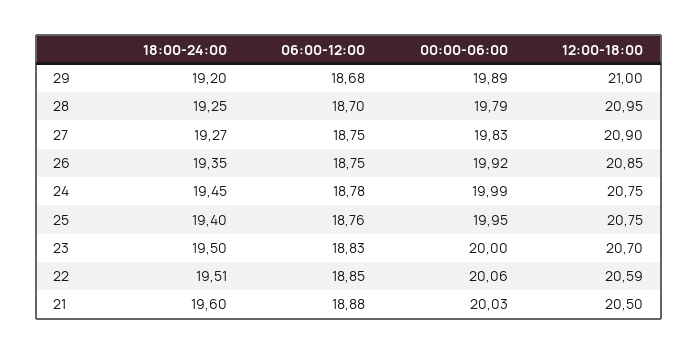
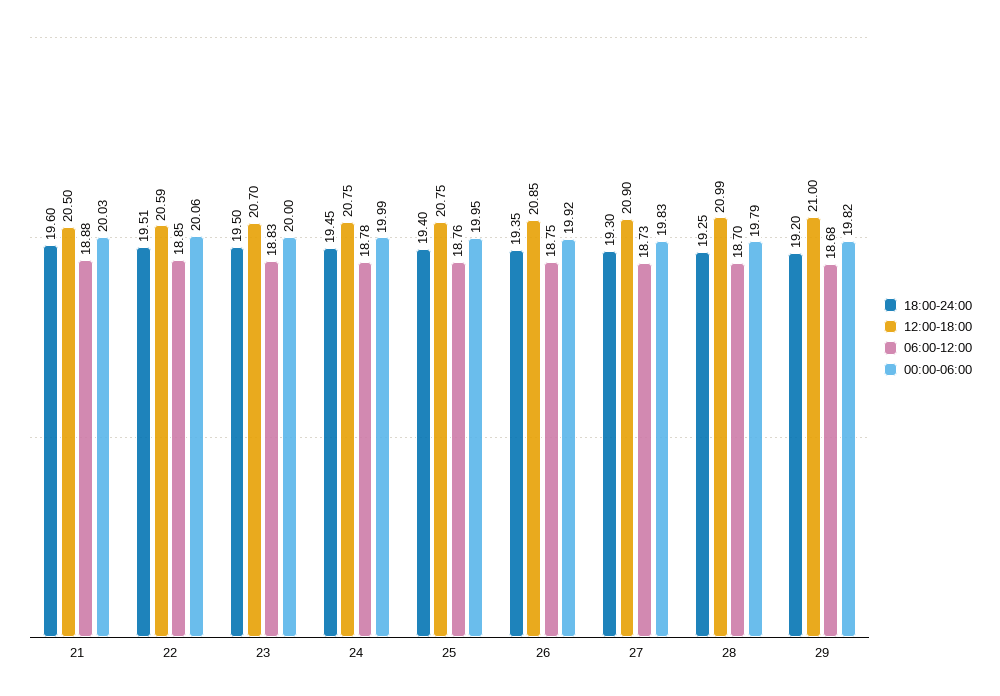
  {
    "18:00-24:00": {
      "29": 19.2,
      "28": 19.25,
-     "27": 19.27,
+     "27": 19.3,
      "26": 19.35,
      "24": 19.45,
      "25": 19.4,
      "23": 19.5,
      "22": 19.51,
      "21": 19.6
    },
    "06:00-12:00": {
      "29": 18.68,
      "28": 18.7,
-     "27": 18.75,
+     "27": 18.73,
      "26": 18.75,
      "24": 18.78,
      "25": 18.76,
      "23": 18.83,
      "22": 18.85,
      "21": 18.88
    },
    "00:00-06:00": {
-     "29": 19.89,
+     "29": 19.82,
      "28": 19.79,
      "27": 19.83,
      "26": 19.92,
      "24": 19.99,
      "25": 19.95,
      "23": 20,
      "22": 20.06,
      "21": 20.03
    },
    "12:00-18:00": {
      "29": 21,
-     "28": 20.95,
+     "28": 20.99,
      "27": 20.9,
      "26": 20.85,
      "24": 20.75,
      "25": 20.75,
      "23": 20.7,
      "22": 20.59,
      "21": 20.5
    }
  }

